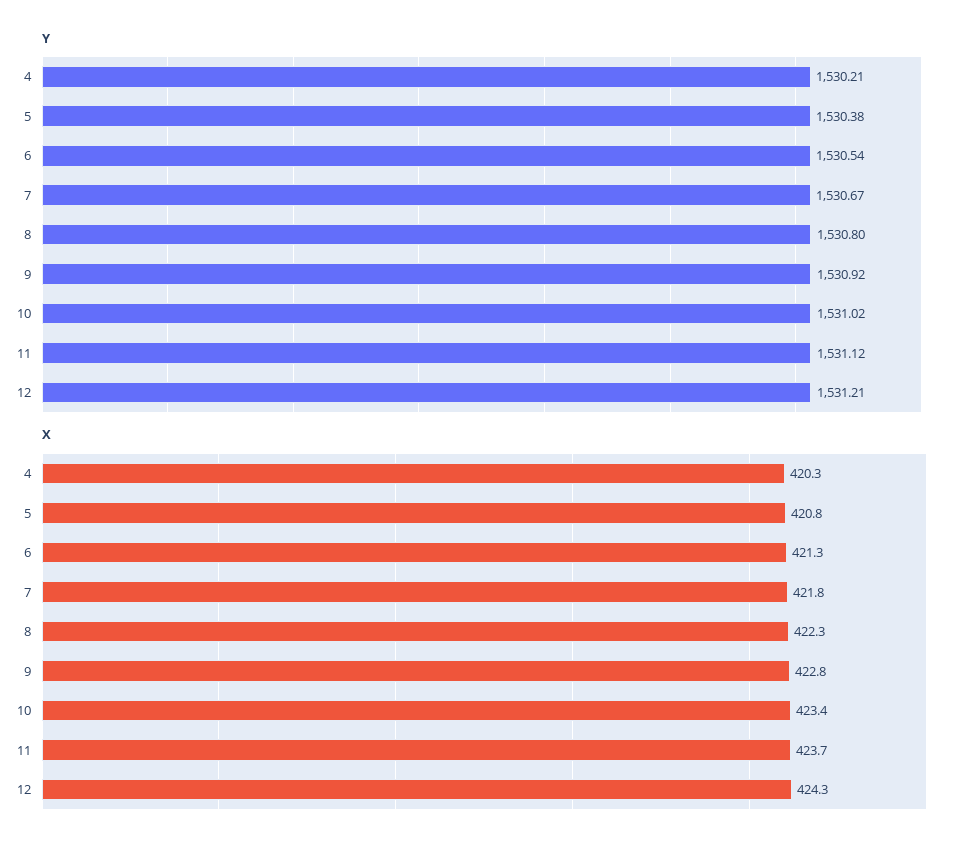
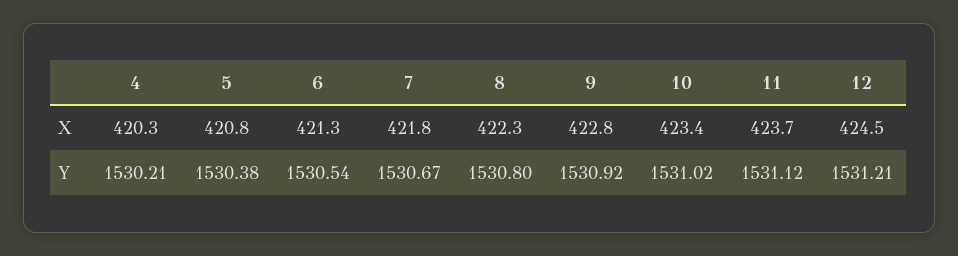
  {
    "Y": {
      "4": 1530.21,
      "5": 1530.38,
      "6": 1530.54,
      "7": 1530.67,
      "8": 1530.8,
      "9": 1530.92,
      "10": 1531.02,
      "11": 1531.12,
      "12": 1531.21
    },
    "X": {
      "4": 420.3,
      "5": 420.8,
      "6": 421.3,
      "7": 421.8,
      "8": 422.3,
      "9": 422.8,
      "10": 423.4,
      "11": 423.7,
-     "12": 424.3
+     "12": 424.5
    }
  }

